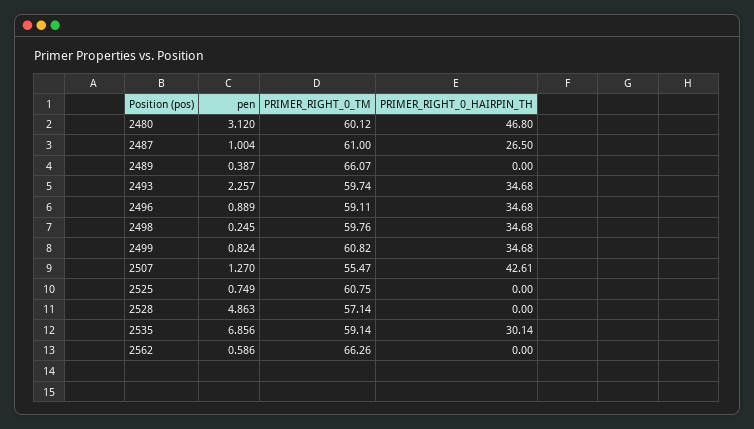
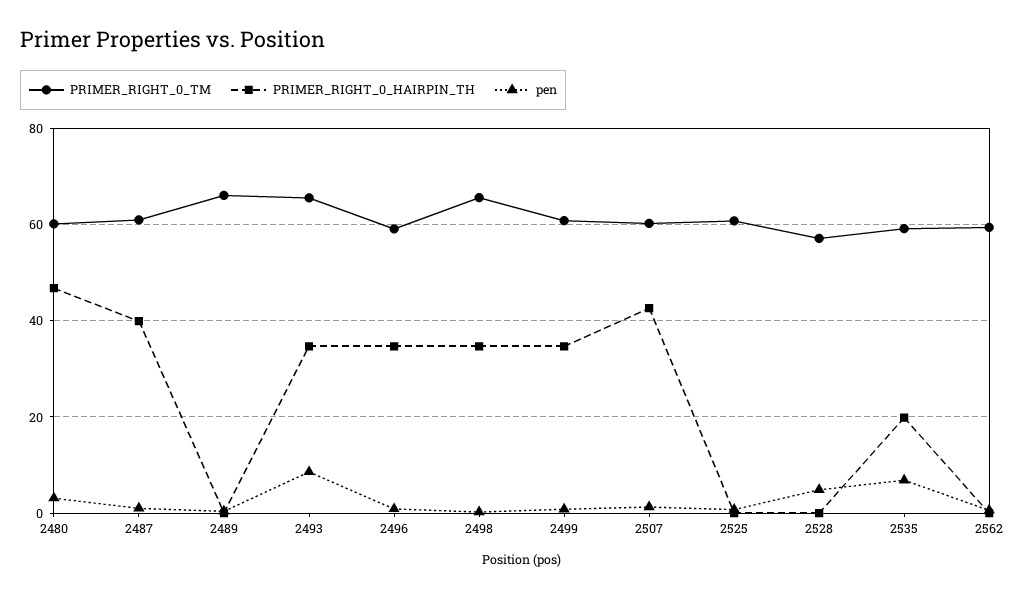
  {
    "pen": {
      "2480": 3.12,
      "2487": 1.004,
      "2489": 0.387,
-     "2493": 2.257,
+     "2493": 8,
      "2496": 0.889,
      "2498": 0.245,
      "2499": 0.824,
      "2507": 1.27,
      "2525": 0.749,
      "2528": 4.863,
      "2535": 6.856,
      "2562": 0.586
    },
    "PRIMER_RIGHT_0_TM": {
      "2480": 60.12,
      "2487": 61,
      "2489": 66.07,
-     "2493": 59.74,
+     "2493": 66,
      "2496": 59.11,
-     "2498": 59.76,
+     "2498": 66,
      "2499": 60.82,
-     "2507": 55.47,
+     "2507": 60,
      "2525": 60.75,
      "2528": 57.14,
      "2535": 59.14,
-     "2562": 66.26
+     "2562": 60
    },
    "PRIMER_RIGHT_0_HAIRPIN_TH": {
      "2480": 46.8,
-     "2487": 26.5,
+     "2487": 40,
      "2489": 0,
      "2493": 34.68,
      "2496": 34.68,
      "2498": 34.68,
      "2499": 34.68,
      "2507": 42.61,
      "2525": 0,
      "2528": 0,
-     "2535": 30.14,
+     "2535": 20,
      "2562": 0
    }
  }

